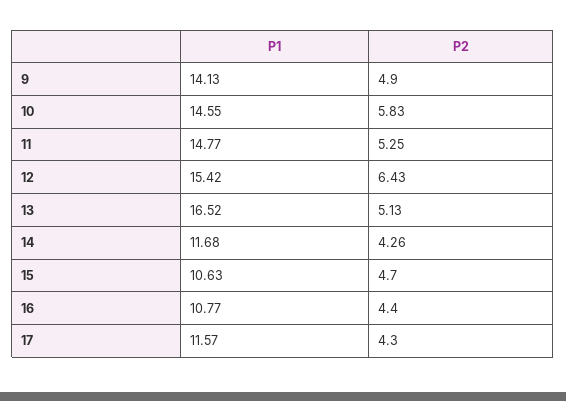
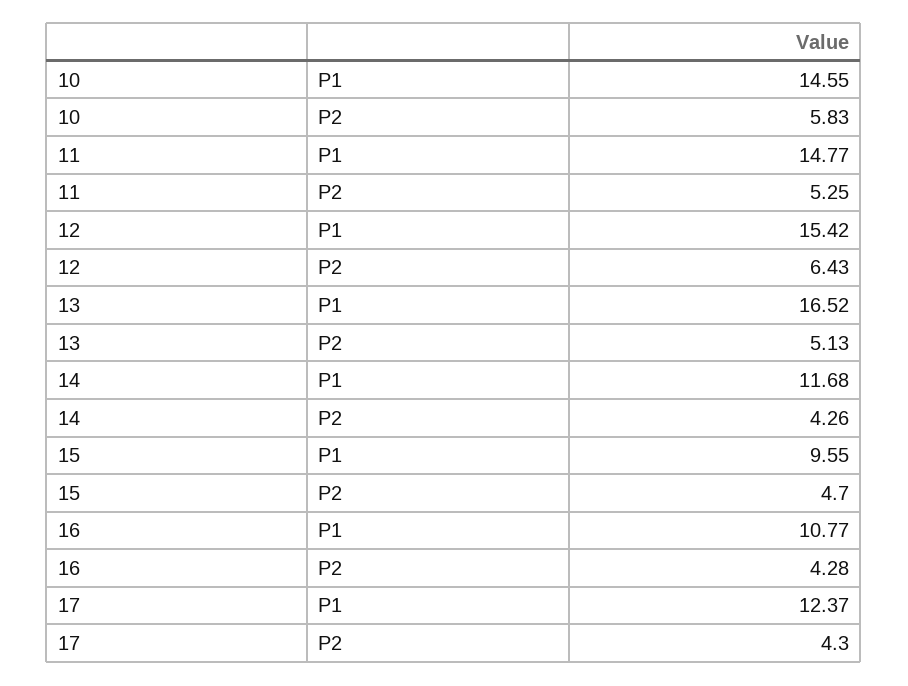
  {
    "P1": {
-     "9": 14.13,
      "10": 14.55,
      "11": 14.77,
      "12": 15.42,
      "13": 16.52,
      "14": 11.68,
-     "15": 10.63,
+     "15": 9.55,
      "16": 10.77,
-     "17": 11.57
+     "17": 12.37
    },
    "P2": {
-     "9": 4.9,
      "10": 5.83,
      "11": 5.25,
      "12": 6.43,
      "13": 5.13,
      "14": 4.26,
      "15": 4.7,
-     "16": 4.4,
+     "16": 4.28,
      "17": 4.3
    }
  }

